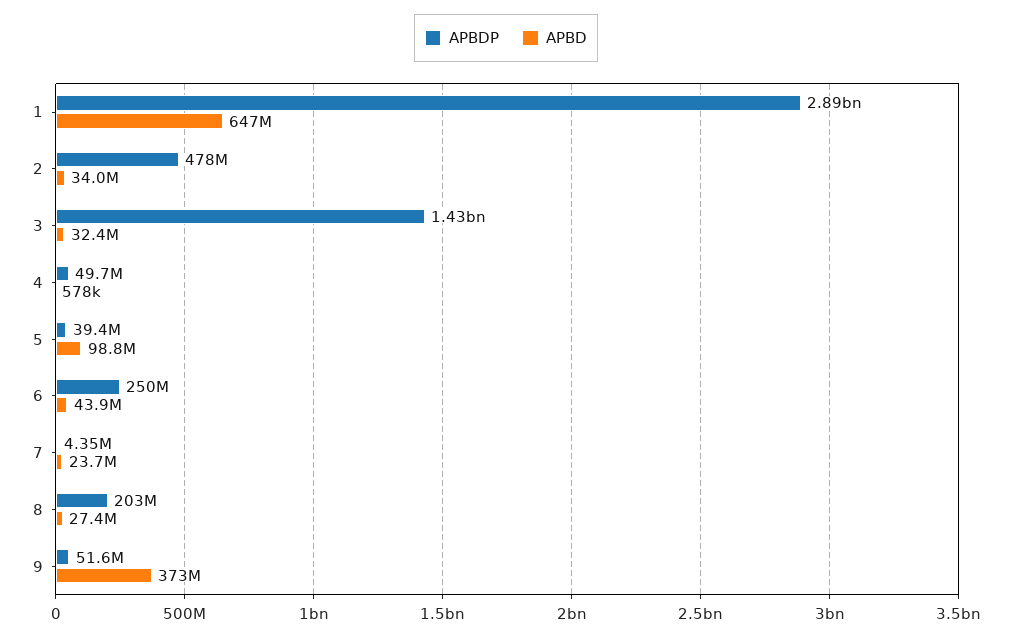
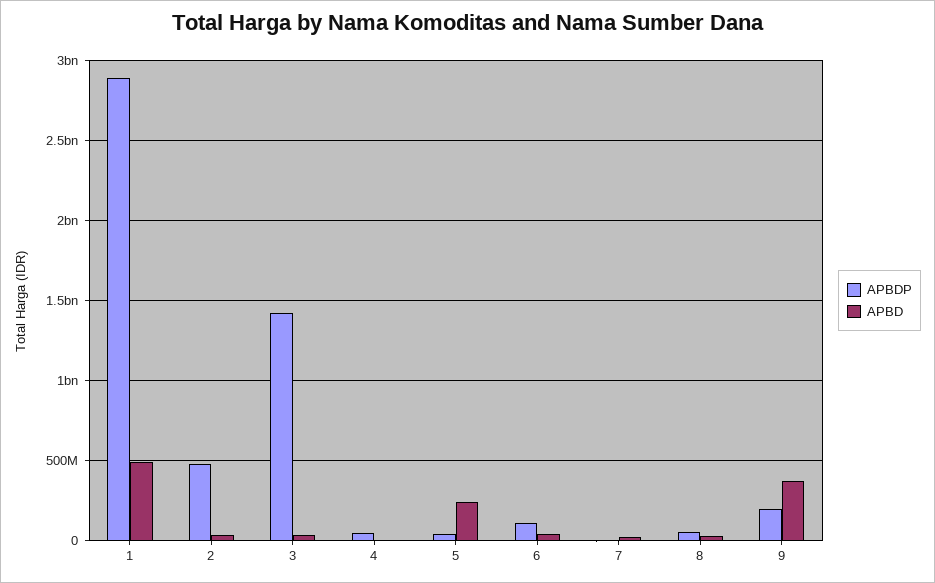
  {
    "APBDP": {
      "1": 2890000000,
      "2": 478000000,
      "3": 1430000000,
      "4": 49700000,
      "5": 39400000,
-     "6": 250000000,
+     "6": 100000000,
      "7": 4350000,
-     "8": 203000000,
+     "8": 50000000,
-     "9": 51600000
+     "9": 200000000
    },
    "APBD": {
-     "1": 647000000,
+     "1": 500000000,
      "2": 34000000,
      "3": 32400000,
      "4": 578000,
-     "5": 98800000,
+     "5": 250000000,
      "6": 43900000,
      "7": 23700000,
      "8": 27400000,
      "9": 373000000
    }
  }

